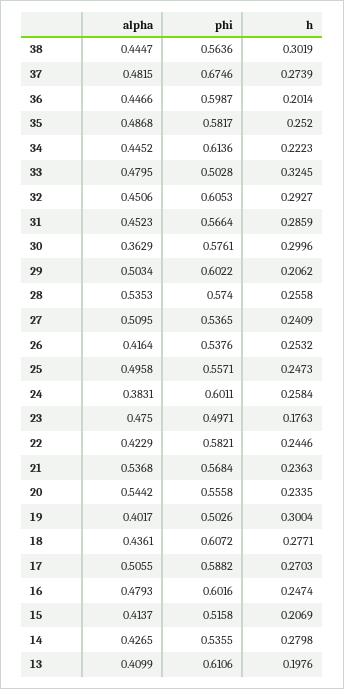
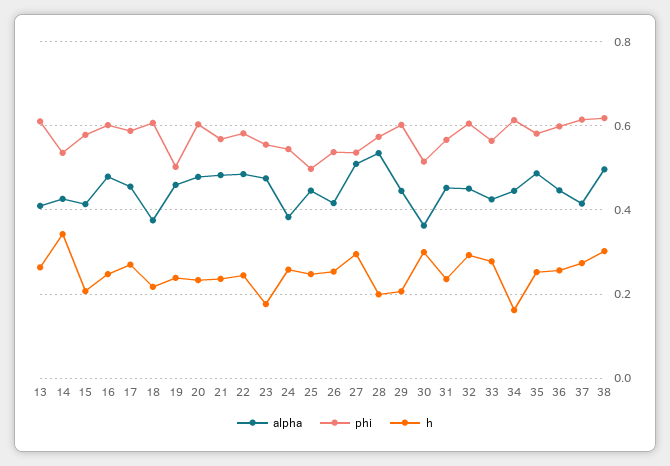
  {
    "alpha": {
-     "38": 0.4447,
+     "38": 0.5,
-     "37": 0.4815,
+     "37": 0.42,
      "36": 0.4466,
      "35": 0.4868,
      "34": 0.4452,
-     "33": 0.4795,
+     "33": 0.42,
      "32": 0.4506,
      "31": 0.4523,
      "30": 0.3629,
-     "29": 0.5034,
+     "29": 0.44,
      "28": 0.5353,
      "27": 0.5095,
      "26": 0.4164,
-     "25": 0.4958,
+     "25": 0.44,
      "24": 0.3831,
      "23": 0.475,
-     "22": 0.4229,
+     "22": 0.48,
-     "21": 0.5368,
+     "21": 0.48,
-     "20": 0.5442,
+     "20": 0.48,
-     "19": 0.4017,
+     "19": 0.46,
-     "18": 0.4361,
+     "18": 0.38,
-     "17": 0.5055,
+     "17": 0.46,
      "16": 0.4793,
      "15": 0.4137,
      "14": 0.4265,
      "13": 0.4099
    },
    "phi": {
-     "38": 0.5636,
+     "38": 0.62,
-     "37": 0.6746,
+     "37": 0.62,
      "36": 0.5987,
      "35": 0.5817,
      "34": 0.6136,
-     "33": 0.5028,
+     "33": 0.56,
      "32": 0.6053,
      "31": 0.5664,
-     "30": 0.5761,
+     "30": 0.52,
      "29": 0.6022,
      "28": 0.574,
      "27": 0.5365,
      "26": 0.5376,
-     "25": 0.5571,
+     "25": 0.5,
-     "24": 0.6011,
+     "24": 0.54,
-     "23": 0.4971,
+     "23": 0.56,
      "22": 0.5821,
      "21": 0.5684,
-     "20": 0.5558,
+     "20": 0.6,
      "19": 0.5026,
      "18": 0.6072,
      "17": 0.5882,
      "16": 0.6016,
-     "15": 0.5158,
+     "15": 0.58,
      "14": 0.5355,
      "13": 0.6106
    },
    "h": {
      "38": 0.3019,
      "37": 0.2739,
-     "36": 0.2014,
+     "36": 0.26,
      "35": 0.252,
-     "34": 0.2223,
+     "34": 0.16,
-     "33": 0.3245,
+     "33": 0.28,
      "32": 0.2927,
-     "31": 0.2859,
+     "31": 0.24,
      "30": 0.2996,
      "29": 0.2062,
-     "28": 0.2558,
+     "28": 0.2,
-     "27": 0.2409,
+     "27": 0.3,
      "26": 0.2532,
      "25": 0.2473,
      "24": 0.2584,
      "23": 0.1763,
      "22": 0.2446,
      "21": 0.2363,
      "20": 0.2335,
-     "19": 0.3004,
+     "19": 0.24,
-     "18": 0.2771,
+     "18": 0.22,
      "17": 0.2703,
      "16": 0.2474,
      "15": 0.2069,
-     "14": 0.2798,
+     "14": 0.34,
-     "13": 0.1976
+     "13": 0.26
    }
  }

